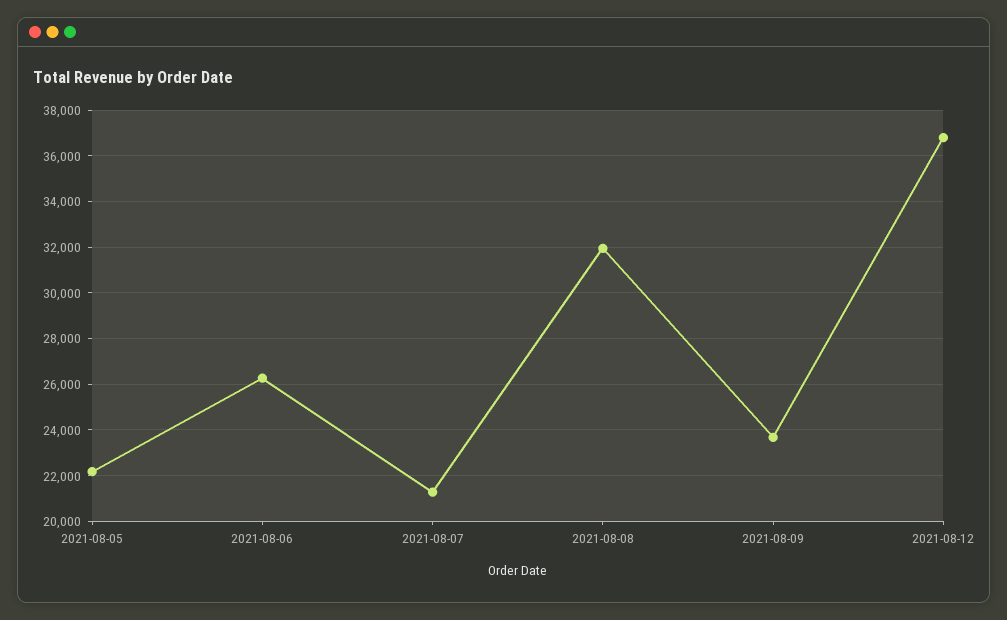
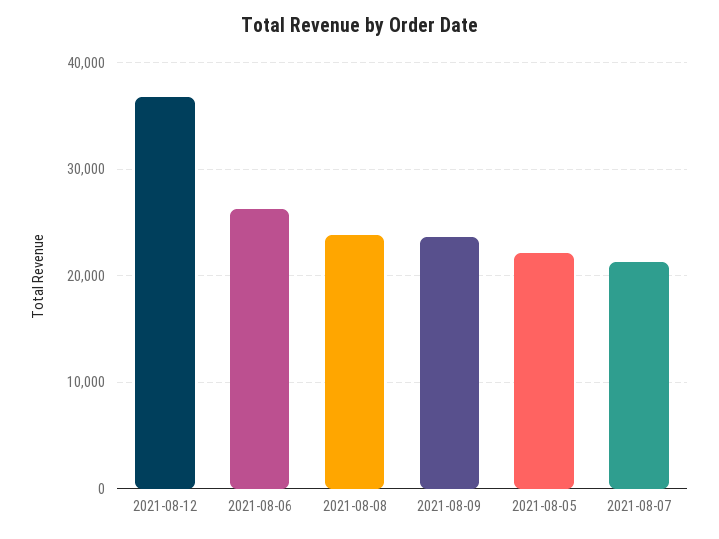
  {
    "2021-08-05": 22000,
    "2021-08-06": 26500,
    "2021-08-07": 21500,
-   "2021-08-08": 32000,
+   "2021-08-08": 24000,
    "2021-08-09": 23500,
    "2021-08-12": 37000
  }

